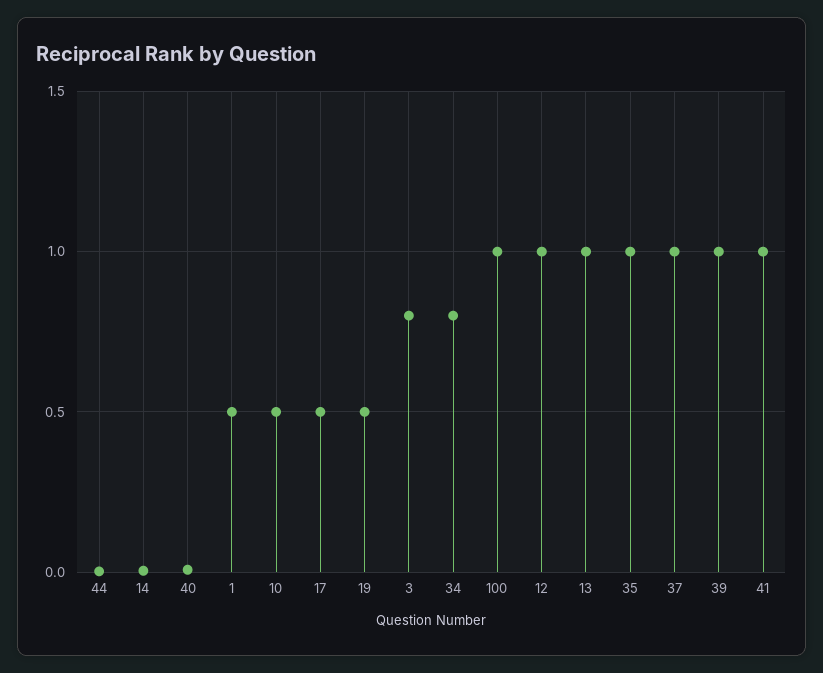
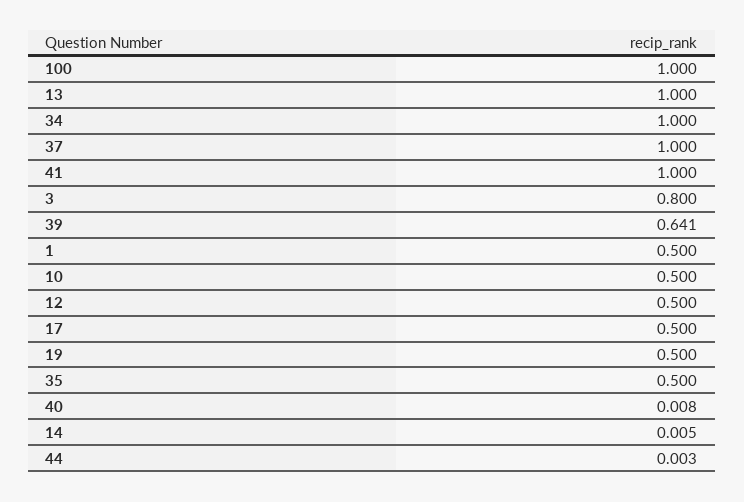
  {
    "44": 0.003,
    "14": 0.005,
    "40": 0.008,
    "1": 0.5,
    "10": 0.5,
    "17": 0.5,
    "19": 0.5,
    "3": 0.8,
-   "34": 0.8,
+   "34": 1,
    "100": 1,
-   "12": 1,
+   "12": 0.5,
    "13": 1,
-   "35": 1,
+   "35": 0.5,
    "37": 1,
-   "39": 1,
+   "39": 0.641,
    "41": 1
  }

